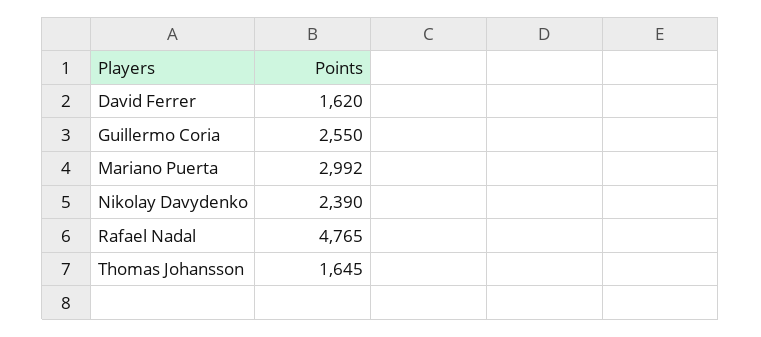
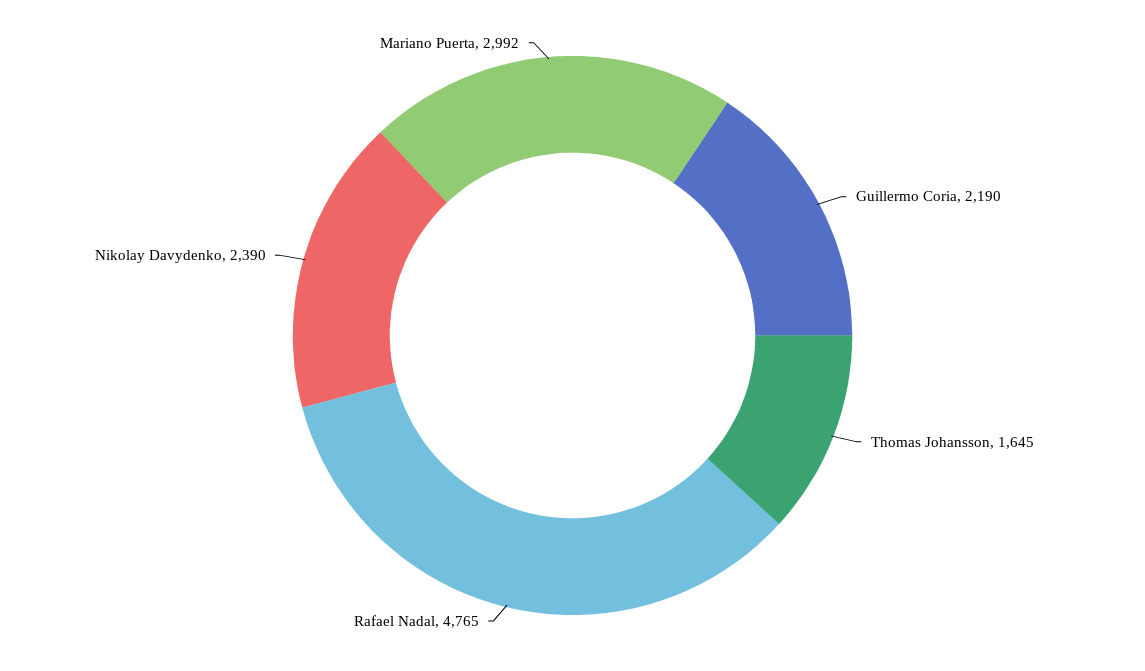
  {
-   "David Ferrer": 1620,
-   "Guillermo Coria": 2550,
+   "Guillermo Coria": 2190,
    "Mariano Puerta": 2992,
    "Nikolay Davydenko": 2390,
    "Rafael Nadal": 4765,
    "Thomas Johansson": 1645
  }

